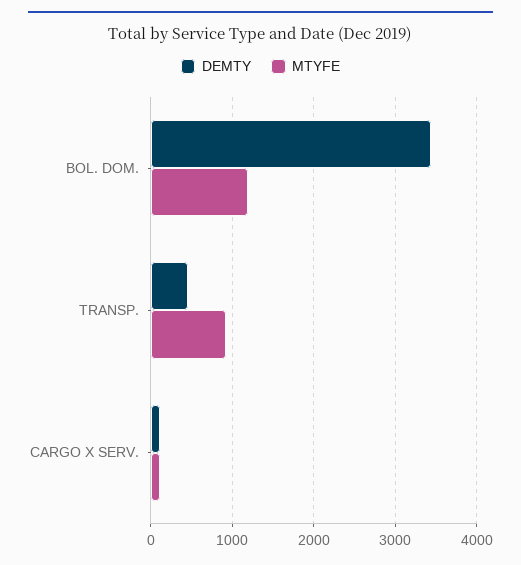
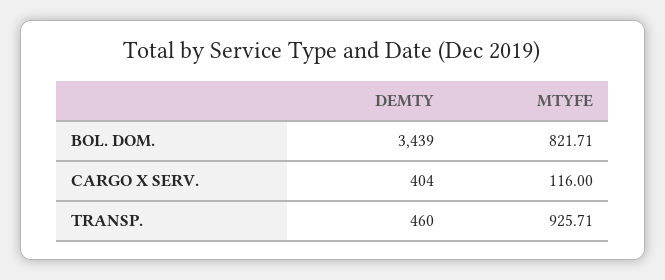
  {
    "DEMTY": {
      "BOL. DOM.": 3439,
      "TRANSP.": 460,
-     "CARGO X SERV.": 100
+     "CARGO X SERV.": 404
    },
    "MTYFE": {
-     "BOL. DOM.": 1200,
+     "BOL. DOM.": 821.71,
      "TRANSP.": 925.71,
      "CARGO X SERV.": 116
    }
  }

